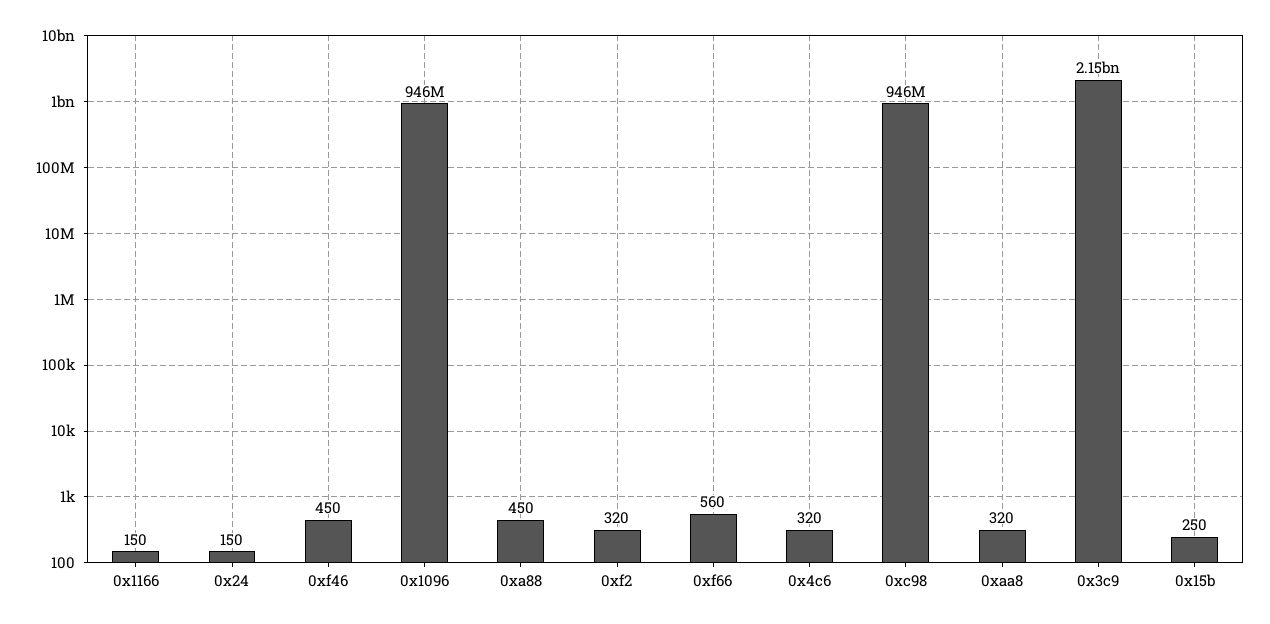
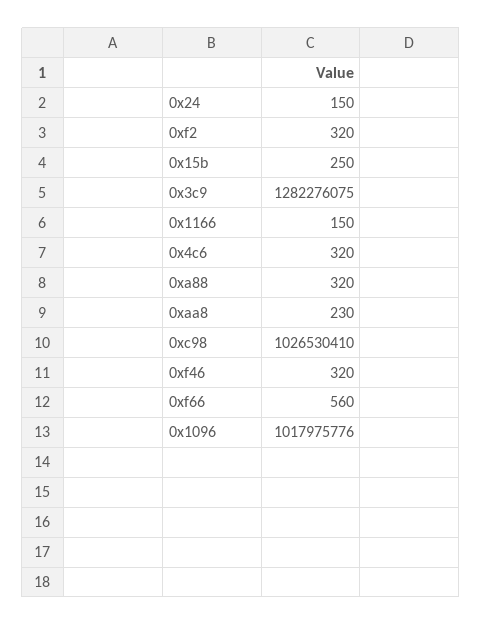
  {
    "0x1166": 150,
    "0x24": 150,
-   "0xf46": 450,
+   "0xf46": 320,
-   "0x1096": 946000000,
+   "0x1096": 1017975776,
-   "0xa88": 450,
+   "0xa88": 320,
    "0xf2": 320,
    "0xf66": 560,
    "0x4c6": 320,
-   "0xc98": 946000000,
+   "0xc98": 1026530410,
-   "0xaa8": 320,
+   "0xaa8": 230,
-   "0x3c9": 2150000000,
+   "0x3c9": 1282276075,
    "0x15b": 250
  }

